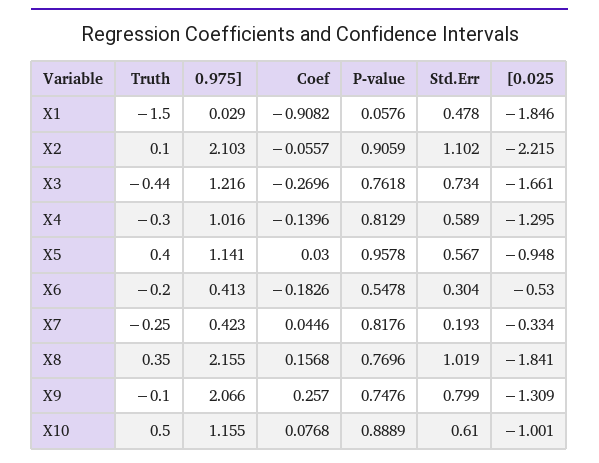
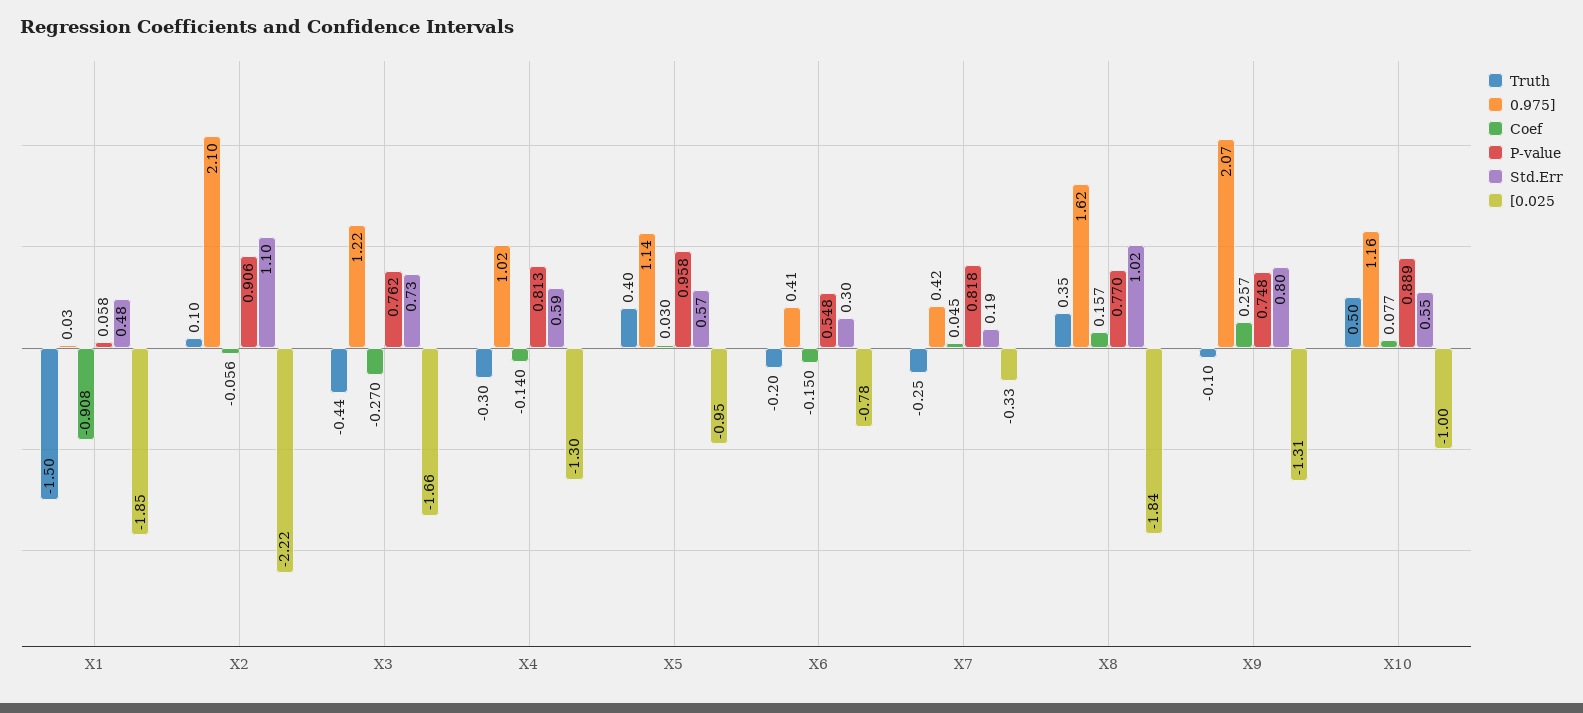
  {
    "Truth": {
      "X1": -1.5,
      "X2": 0.1,
      "X3": -0.44,
      "X4": -0.3,
      "X5": 0.4,
      "X6": -0.2,
      "X7": -0.25,
      "X8": 0.35,
      "X9": -0.1,
      "X10": 0.5
    },
    "0.975]": {
      "X1": 0.029,
      "X2": 2.103,
      "X3": 1.216,
      "X4": 1.016,
      "X5": 1.141,
      "X6": 0.413,
      "X7": 0.423,
-     "X8": 2.155,
+     "X8": 1.62,
      "X9": 2.066,
      "X10": 1.155
    },
    "Coef": {
      "X1": -0.9082,
      "X2": -0.0557,
      "X3": -0.2696,
      "X4": -0.1396,
      "X5": 0.03,
-     "X6": -0.1826,
+     "X6": -0.15,
      "X7": 0.0446,
      "X8": 0.1568,
      "X9": 0.257,
      "X10": 0.0768
    },
    "P-value": {
      "X1": 0.0576,
      "X2": 0.9059,
      "X3": 0.7618,
      "X4": 0.8129,
      "X5": 0.9578,
      "X6": 0.5478,
      "X7": 0.8176,
      "X8": 0.7696,
      "X9": 0.7476,
      "X10": 0.8889
    },
    "Std.Err": {
      "X1": 0.478,
      "X2": 1.102,
      "X3": 0.734,
      "X4": 0.589,
      "X5": 0.567,
      "X6": 0.304,
      "X7": 0.193,
      "X8": 1.019,
      "X9": 0.799,
-     "X10": 0.61
+     "X10": 0.55
    },
    "[0.025": {
      "X1": -1.846,
      "X2": -2.215,
      "X3": -1.661,
      "X4": -1.295,
      "X5": -0.948,
-     "X6": -0.53,
+     "X6": -0.78,
      "X7": -0.334,
      "X8": -1.841,
      "X9": -1.309,
      "X10": -1.001
    }
  }

